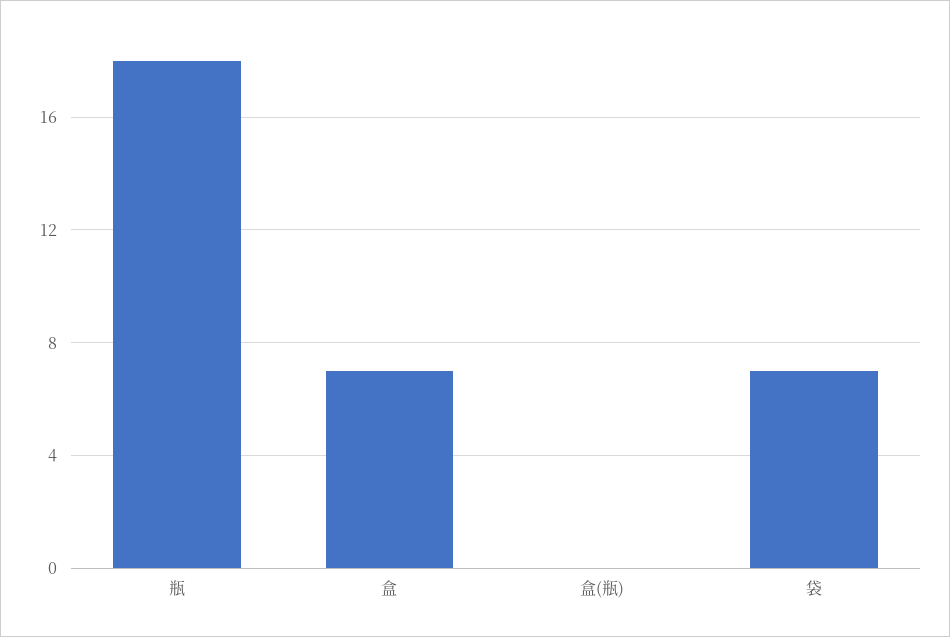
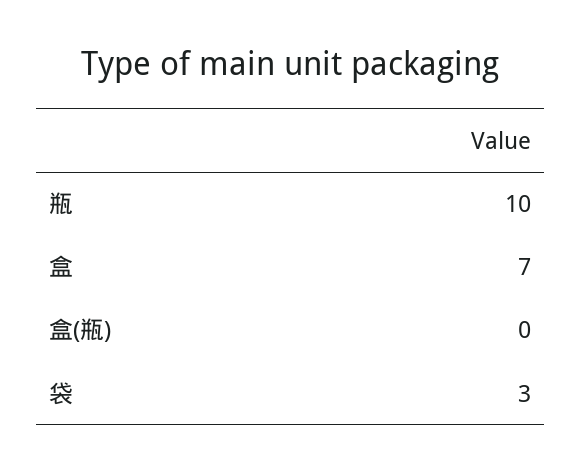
  {
-   "瓶": 18,
+   "瓶": 10,
    "盒": 7,
    "盒(瓶)": 0,
-   "袋": 7
+   "袋": 3
  }

